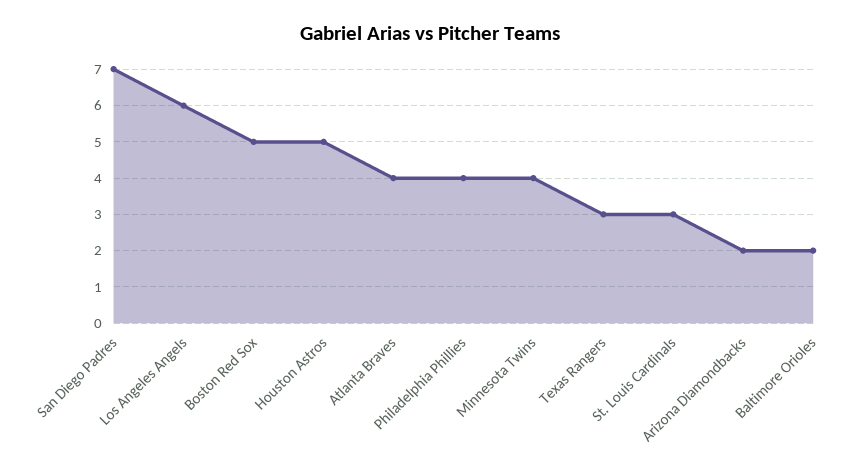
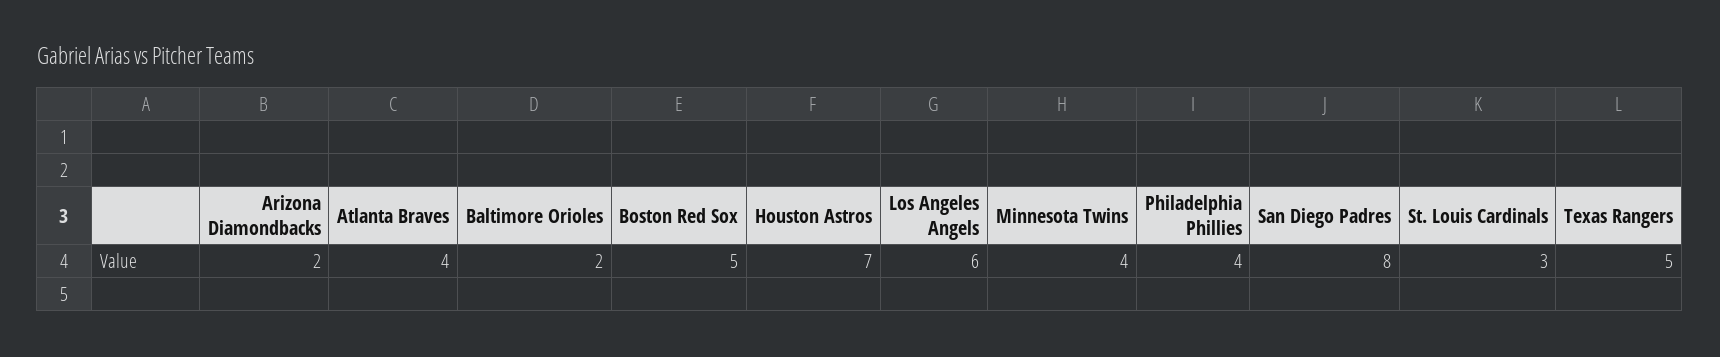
  {
-   "San Diego Padres": 7,
+   "San Diego Padres": 8,
    "Los Angeles Angels": 6,
    "Boston Red Sox": 5,
-   "Houston Astros": 5,
+   "Houston Astros": 7,
    "Atlanta Braves": 4,
    "Philadelphia Phillies": 4,
    "Minnesota Twins": 4,
-   "Texas Rangers": 3,
+   "Texas Rangers": 5,
    "St. Louis Cardinals": 3,
    "Arizona Diamondbacks": 2,
    "Baltimore Orioles": 2
  }

